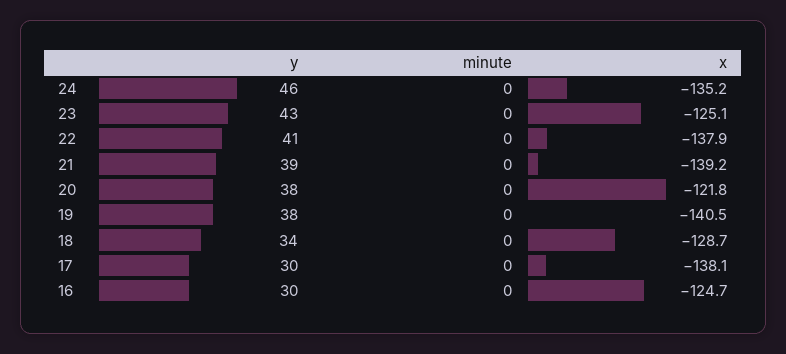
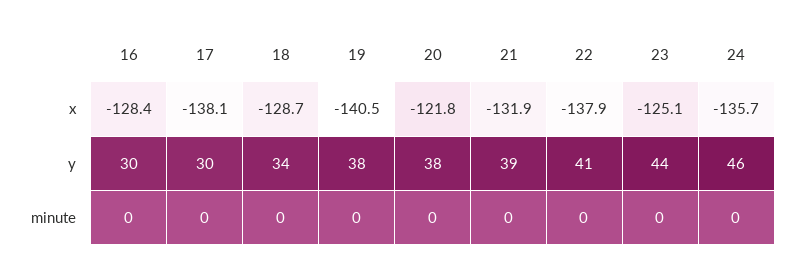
  {
    "y": {
      "24": 46,
-     "23": 43,
+     "23": 44,
      "22": 41,
      "21": 39,
      "20": 38,
      "19": 38,
      "18": 34,
      "17": 30,
      "16": 30
    },
    "minute": {
      "24": 0,
      "23": 0,
      "22": 0,
      "21": 0,
      "20": 0,
      "19": 0,
      "18": 0,
      "17": 0,
      "16": 0
    },
    "x": {
-     "24": -135.2,
+     "24": -135.7,
      "23": -125.1,
      "22": -137.9,
-     "21": -139.2,
+     "21": -131.9,
      "20": -121.8,
      "19": -140.5,
      "18": -128.7,
      "17": -138.1,
-     "16": -124.7
+     "16": -128.4
    }
  }

